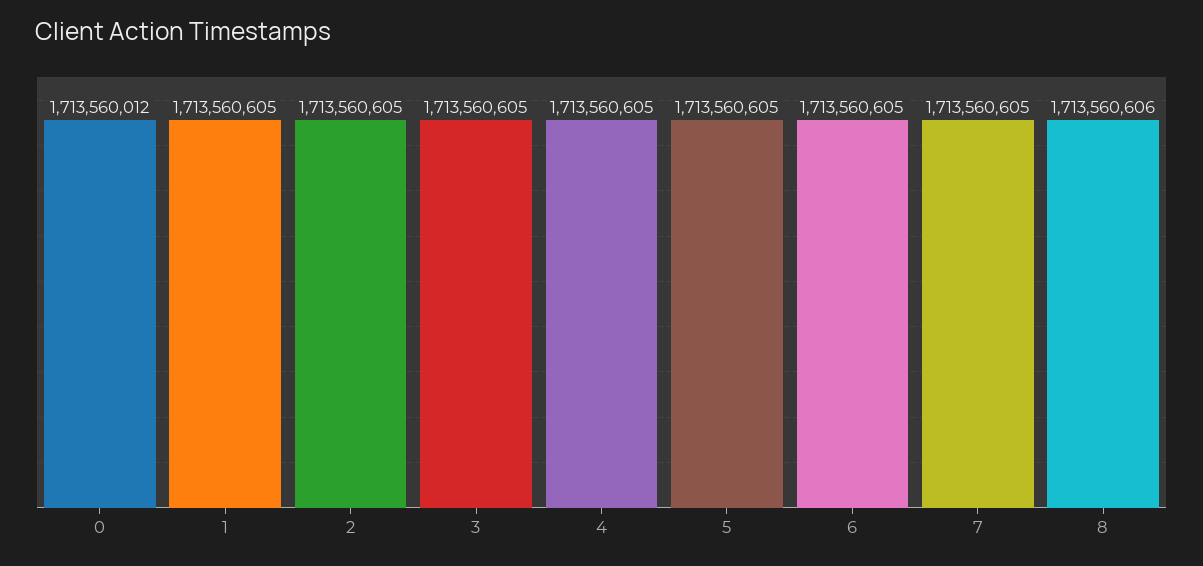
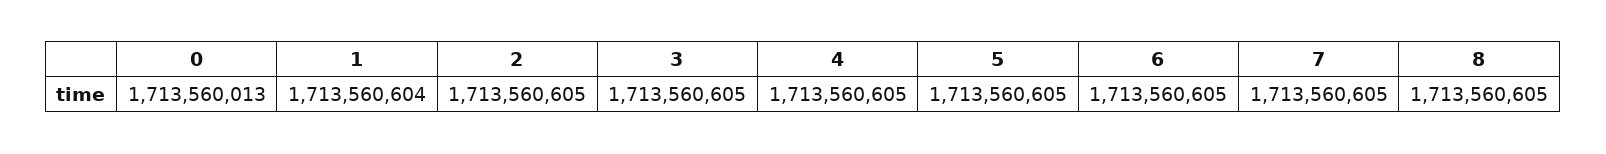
  {
-   "0": 1713560012,
+   "0": 1713560013,
-   "1": 1713560605,
+   "1": 1713560604,
    "2": 1713560605,
    "3": 1713560605,
    "4": 1713560605,
    "5": 1713560605,
    "6": 1713560605,
    "7": 1713560605,
-   "8": 1713560606
+   "8": 1713560605
  }

